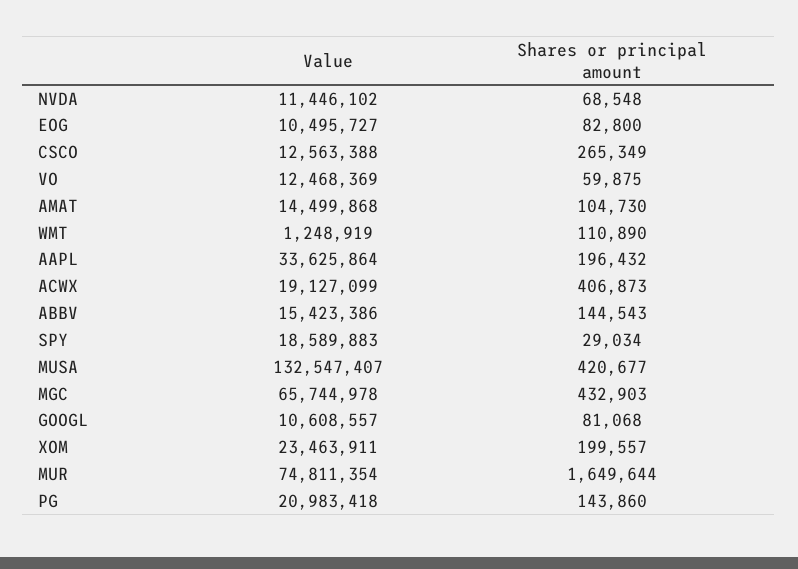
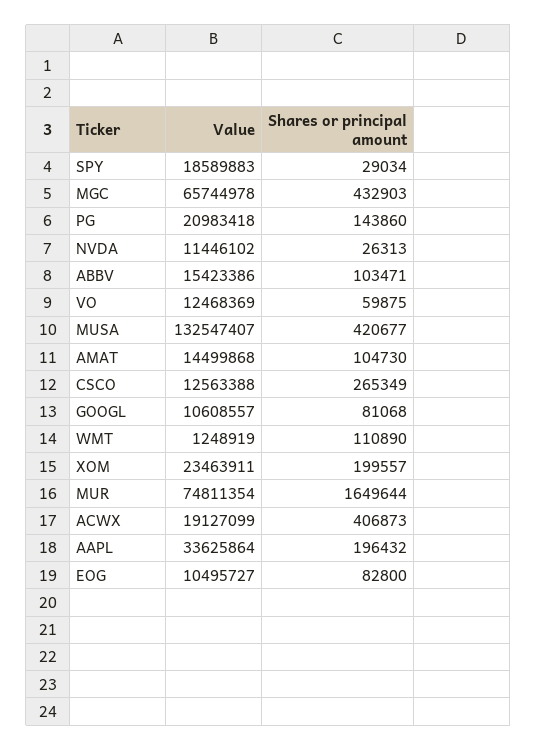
  {
    "Value": {
      "NVDA": 11446102,
      "EOG": 10495727,
      "CSCO": 12563388,
      "VO": 12468369,
      "AMAT": 14499868,
      "WMT": 1248919,
      "AAPL": 33625864,
      "ACWX": 19127099,
      "ABBV": 15423386,
      "SPY": 18589883,
      "MUSA": 132547407,
      "MGC": 65744978,
      "GOOGL": 10608557,
      "XOM": 23463911,
      "MUR": 74811354,
      "PG": 20983418
    },
    "Shares or principal amount": {
-     "NVDA": 68548,
+     "NVDA": 26313,
      "EOG": 82800,
      "CSCO": 265349,
      "VO": 59875,
      "AMAT": 104730,
      "WMT": 110890,
      "AAPL": 196432,
      "ACWX": 406873,
-     "ABBV": 144543,
+     "ABBV": 103471,
      "SPY": 29034,
      "MUSA": 420677,
      "MGC": 432903,
      "GOOGL": 81068,
      "XOM": 199557,
      "MUR": 1649644,
      "PG": 143860
    }
  }

